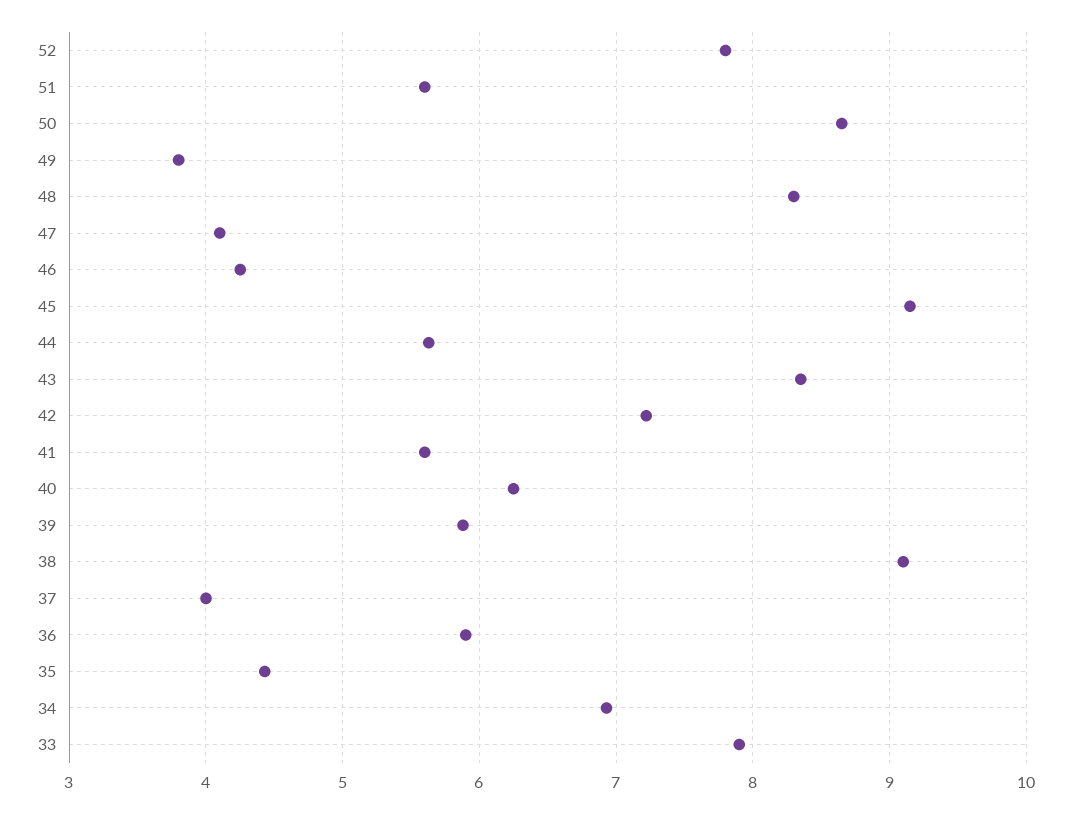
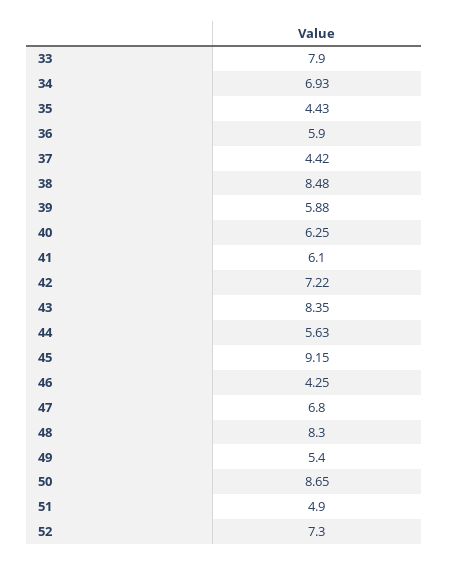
  {
-   "52": 7.8,
+   "52": 7.3,
-   "51": 5.6,
+   "51": 4.9,
    "50": 8.65,
-   "49": 3.8,
+   "49": 5.4,
    "48": 8.3,
-   "47": 4.1,
+   "47": 6.8,
    "46": 4.25,
    "45": 9.15,
    "44": 5.63,
    "43": 8.35,
    "42": 7.22,
-   "41": 5.6,
+   "41": 6.1,
    "40": 6.25,
    "39": 5.88,
-   "38": 9.1,
+   "38": 8.48,
-   "37": 4,
+   "37": 4.42,
    "36": 5.9,
    "35": 4.43,
    "34": 6.93,
    "33": 7.9
  }

